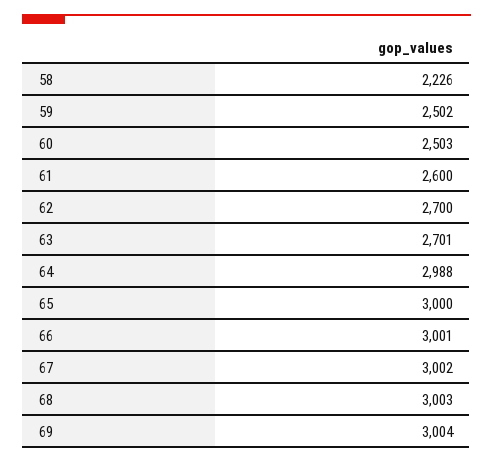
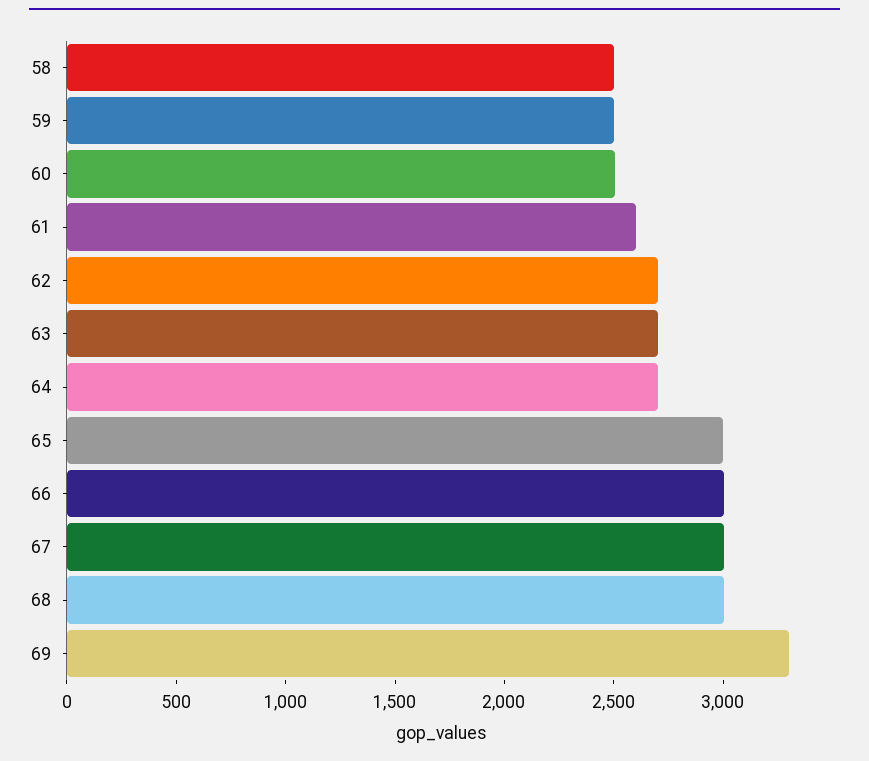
  {
-   "58": 2226,
+   "58": 2500,
    "59": 2502,
    "60": 2503,
    "61": 2600,
    "62": 2700,
    "63": 2701,
-   "64": 2988,
+   "64": 2700,
    "65": 3000,
    "66": 3001,
    "67": 3002,
    "68": 3003,
-   "69": 3004
+   "69": 3300
  }

